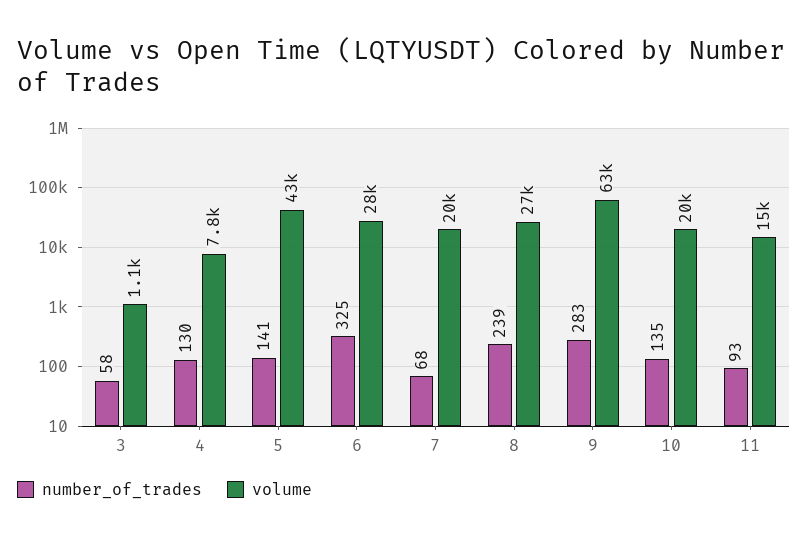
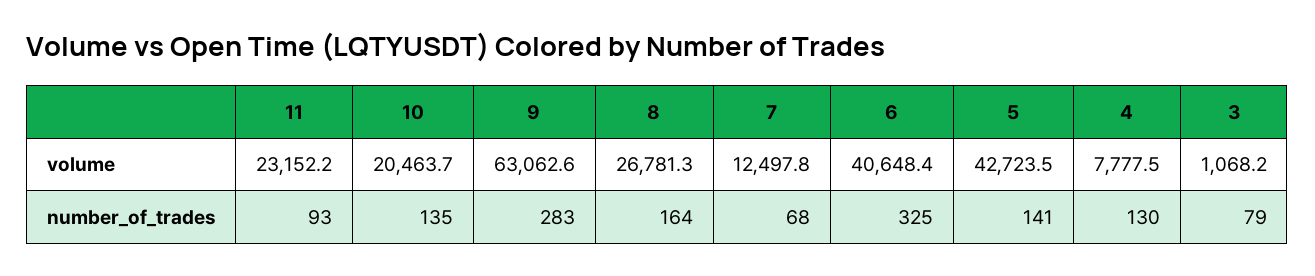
  {
    "number_of_trades": {
-     "3": 58,
+     "3": 79,
      "4": 130,
      "5": 141,
      "6": 325,
      "7": 68,
-     "8": 239,
+     "8": 164,
      "9": 283,
      "10": 135,
      "11": 93
    },
    "volume": {
      "3": 1068.2,
      "4": 7777.5,
      "5": 42723.5,
-     "6": 28000,
+     "6": 40648.4,
-     "7": 20000,
+     "7": 12497.8,
      "8": 26781.3,
      "9": 63062.6,
      "10": 20463.7,
-     "11": 15000
+     "11": 23152.2
    }
  }

